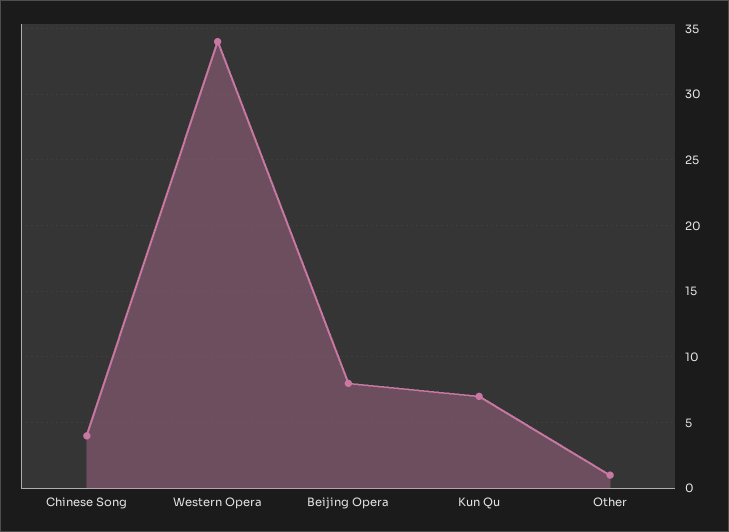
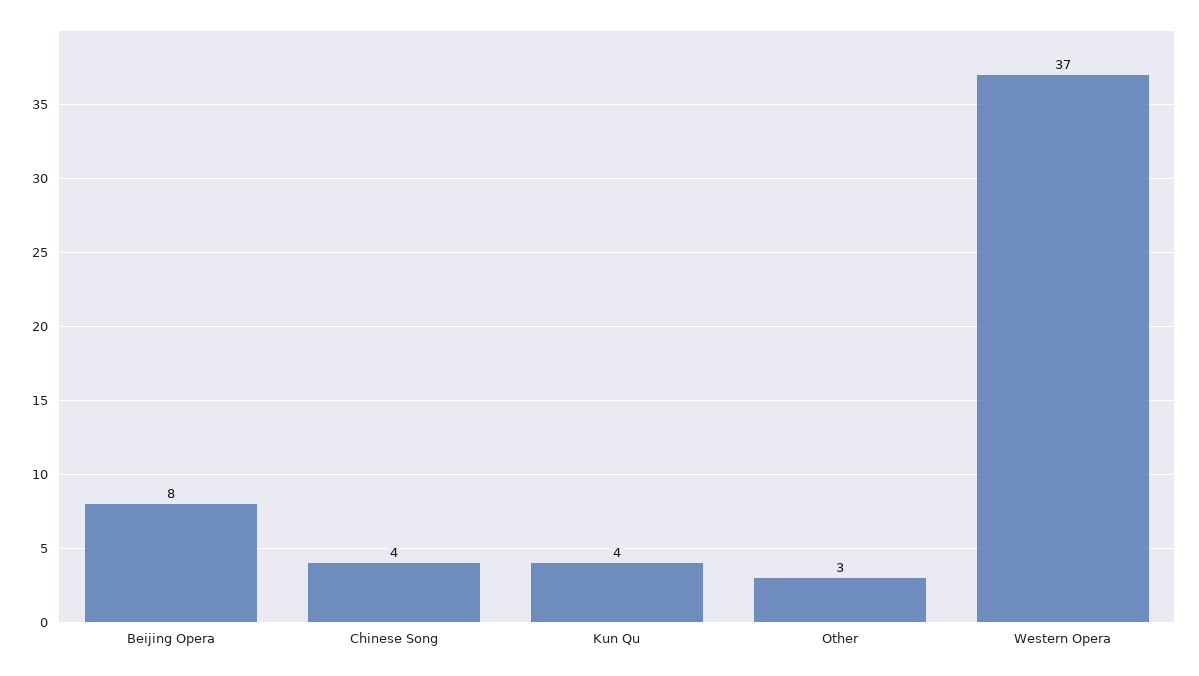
  {
    "Chinese Song": 4,
-   "Western Opera": 34,
+   "Western Opera": 37,
    "Beijing Opera": 8,
-   "Kun Qu": 7,
+   "Kun Qu": 4,
-   "Other": 1
+   "Other": 3
  }

